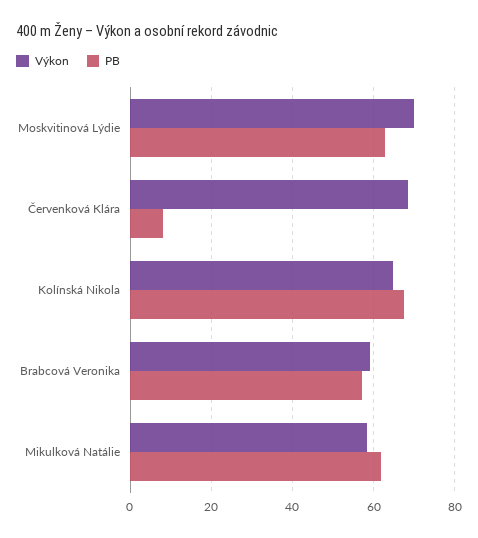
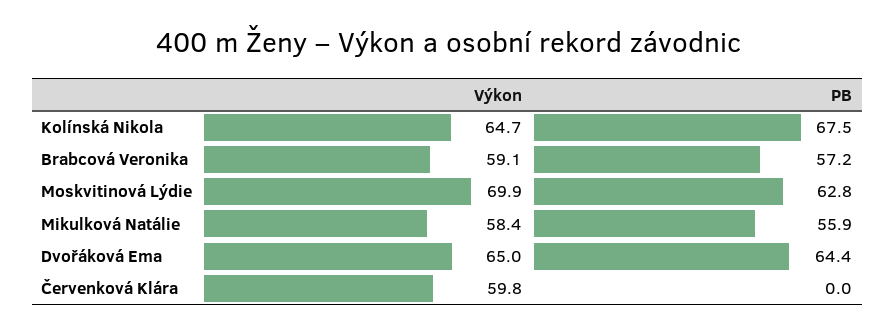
  {
    "Výkon": {
      "Moskvitinová Lýdie": 69.9,
-     "Červenková Klára": 68,
+     "Červenková Klára": 59.8,
      "Kolínská Nikola": 64.7,
      "Brabcová Veronika": 59.1,
-     "Mikulková Natálie": 58.4
+     "Mikulková Natálie": 58.4,
+     "Dvořáková Ema": 65
    },
    "PB": {
      "Moskvitinová Lýdie": 62.8,
-     "Červenková Klára": 8,
+     "Červenková Klára": 0,
      "Kolínská Nikola": 67.5,
      "Brabcová Veronika": 57.2,
-     "Mikulková Natálie": 62
+     "Mikulková Natálie": 55.9,
+     "Dvořáková Ema": 64.4
    }
  }

